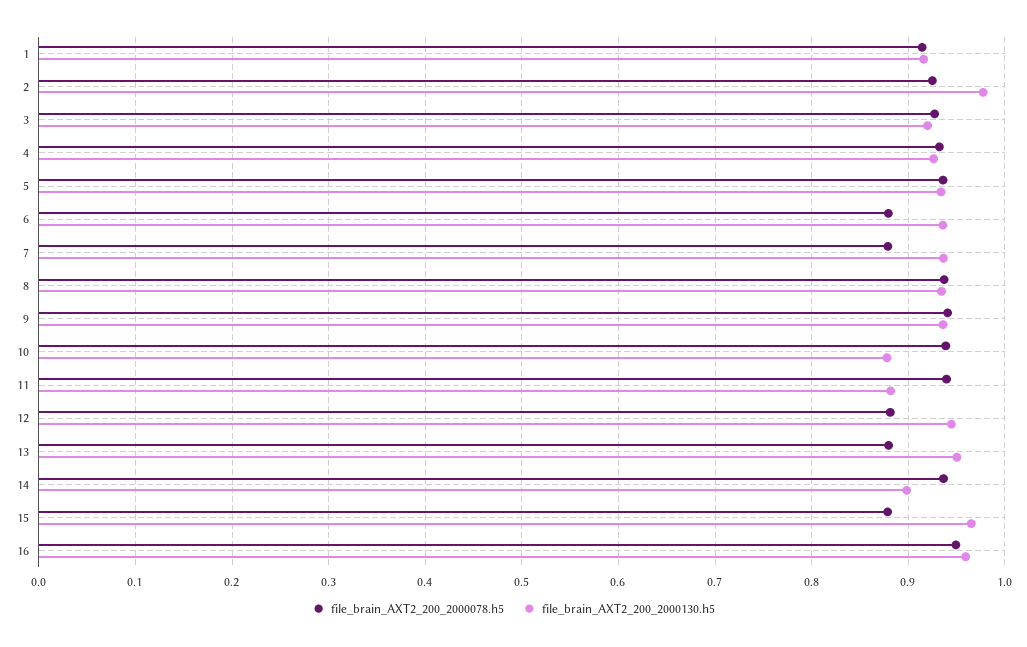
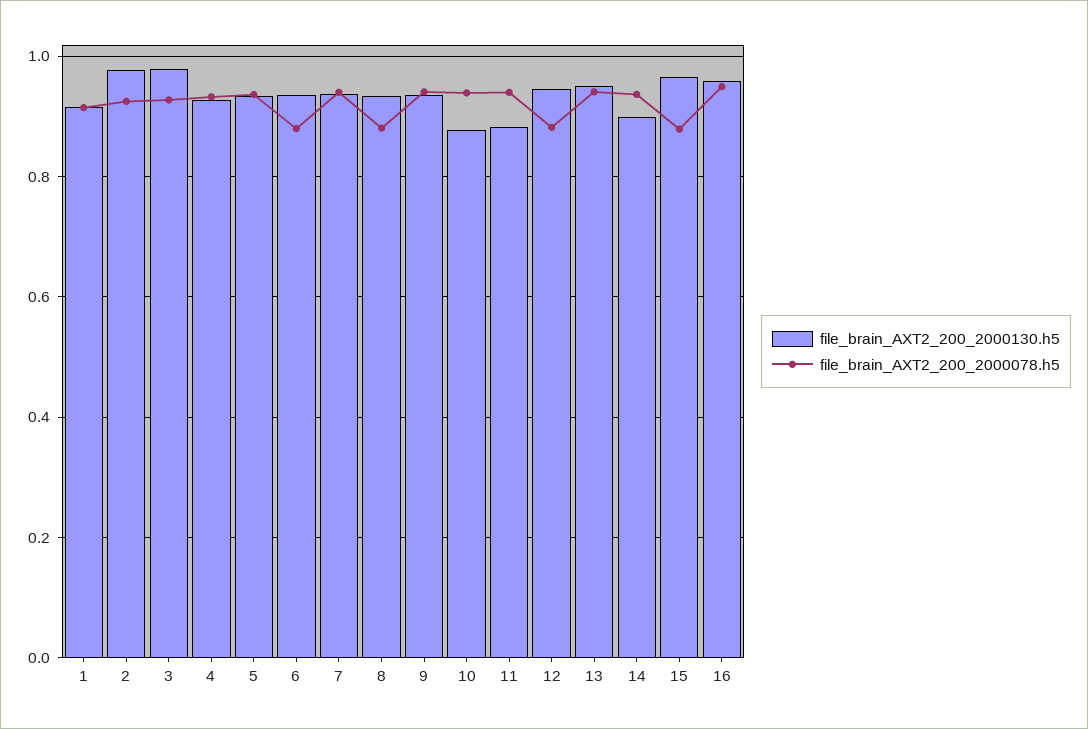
  {
    "file_brain_AXT2_200_2000078.h5": {
      "1": 0.91,
      "2": 0.92,
      "3": 0.93,
      "4": 0.93,
      "5": 0.94,
      "6": 0.88,
-     "7": 0.88,
+     "7": 0.94,
-     "8": 0.94,
+     "8": 0.88,
      "9": 0.94,
      "10": 0.94,
      "11": 0.94,
      "12": 0.88,
-     "13": 0.88,
+     "13": 0.94,
      "14": 0.94,
      "15": 0.88,
      "16": 0.95
    },
    "file_brain_AXT2_200_2000130.h5": {
      "1": 0.92,
      "2": 0.98,
-     "3": 0.92,
+     "3": 0.98,
      "4": 0.93,
      "5": 0.93,
      "6": 0.94,
      "7": 0.94,
      "8": 0.93,
      "9": 0.94,
      "10": 0.88,
      "11": 0.88,
      "12": 0.94,
      "13": 0.95,
      "14": 0.9,
      "15": 0.97,
      "16": 0.96
    }
  }

